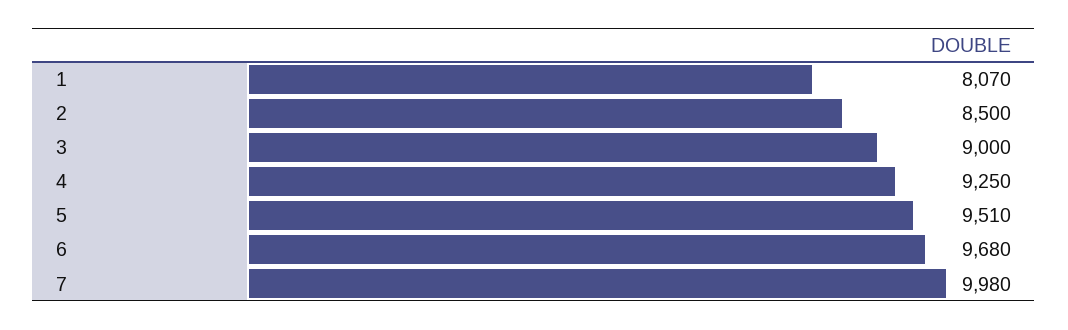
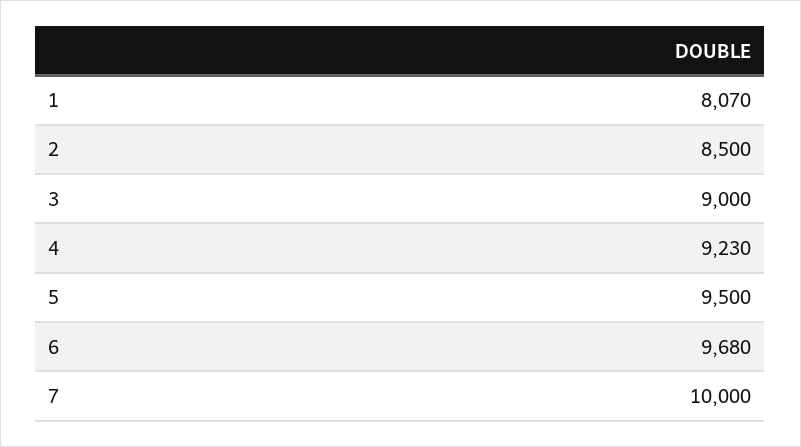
  {
    "1": 8070,
    "2": 8500,
    "3": 9000,
-   "4": 9250,
+   "4": 9230,
-   "5": 9510,
+   "5": 9500,
    "6": 9680,
-   "7": 9980
+   "7": 10000
  }

